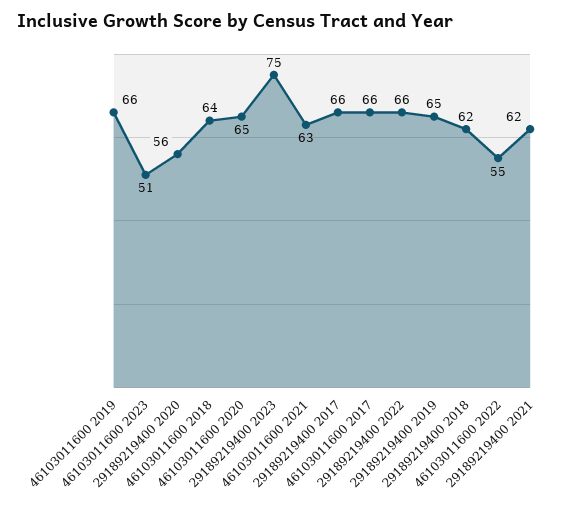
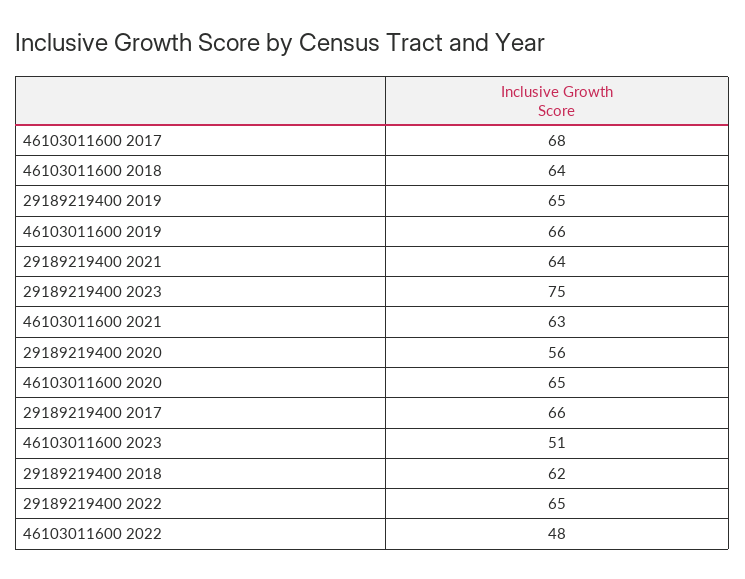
  {
    "46103011600 2019": 66,
    "46103011600 2023": 51,
    "29189219400 2020": 56,
    "46103011600 2018": 64,
    "46103011600 2020": 65,
    "29189219400 2023": 75,
    "46103011600 2021": 63,
    "29189219400 2017": 66,
-   "46103011600 2017": 66,
+   "46103011600 2017": 68,
-   "29189219400 2022": 66,
+   "29189219400 2022": 65,
    "29189219400 2019": 65,
    "29189219400 2018": 62,
-   "46103011600 2022": 55,
+   "46103011600 2022": 48,
-   "29189219400 2021": 62
+   "29189219400 2021": 64
  }

